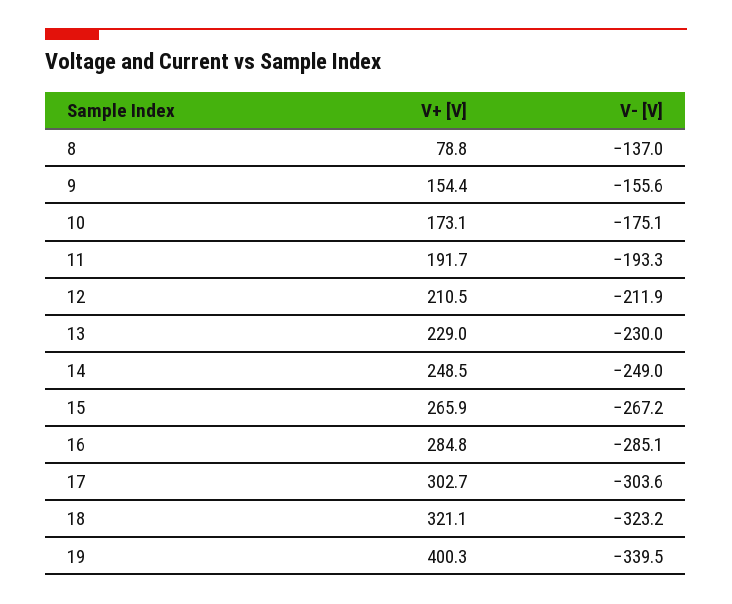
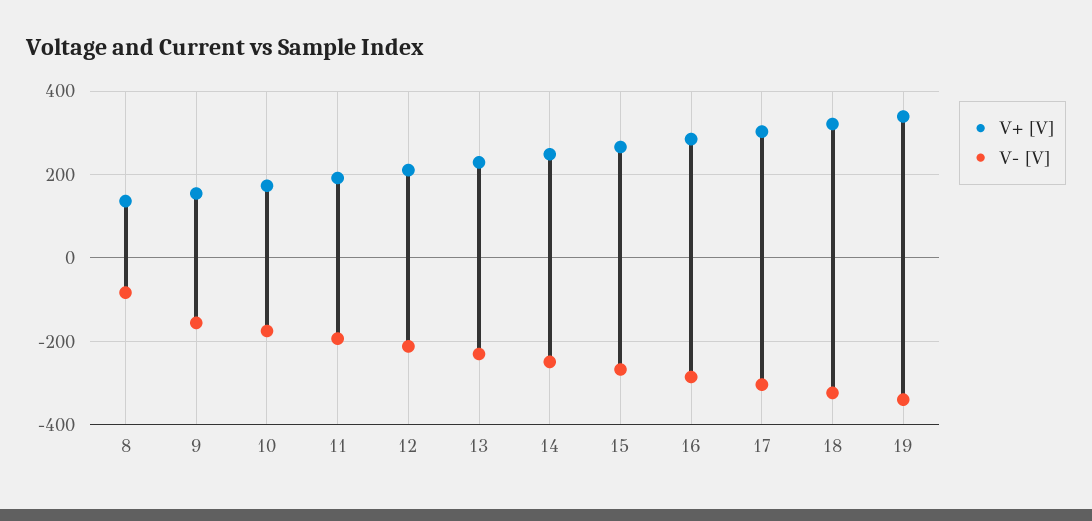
  {
    "V+ [V]": {
-     "8": 78.8,
+     "8": 140,
      "9": 154.4,
      "10": 173.1,
      "11": 191.7,
      "12": 210.5,
      "13": 229,
      "14": 248.5,
      "15": 265.9,
      "16": 284.8,
      "17": 302.7,
      "18": 321.1,
-     "19": 400.3
+     "19": 340
    },
    "V- [V]": {
-     "8": -137,
+     "8": -80,
      "9": -155.6,
      "10": -175.1,
      "11": -193.3,
      "12": -211.9,
      "13": -230,
      "14": -249,
      "15": -267.2,
      "16": -285.1,
      "17": -303.6,
      "18": -323.2,
      "19": -339.5
    }
  }

